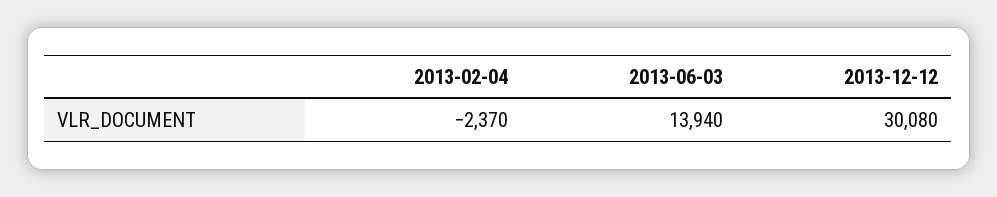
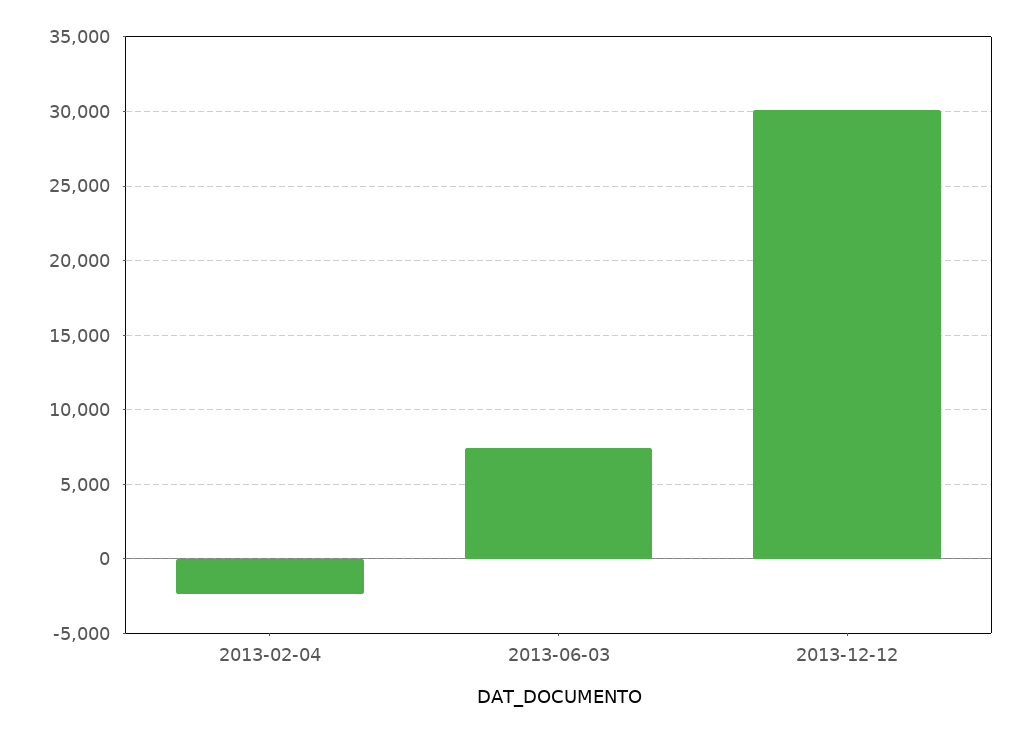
  {
    "2013-02-04": -2370,
-   "2013-06-03": 13940,
+   "2013-06-03": 7500,
    "2013-12-12": 30080
  }

